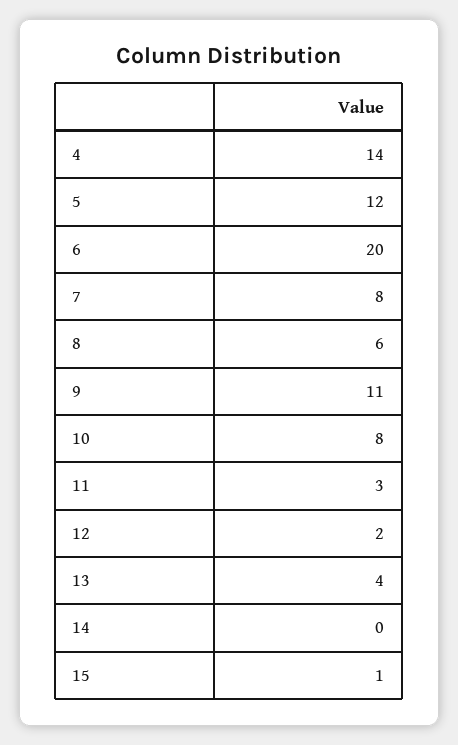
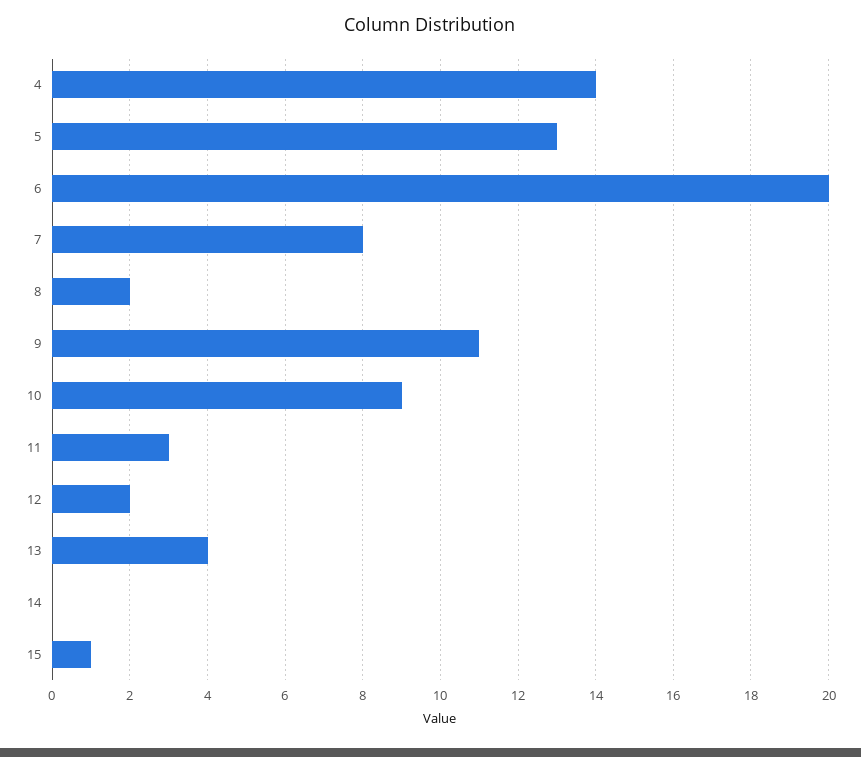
  {
    "4": 14,
-   "5": 12,
+   "5": 13,
    "6": 20,
    "7": 8,
-   "8": 6,
+   "8": 2,
    "9": 11,
-   "10": 8,
+   "10": 9,
    "11": 3,
    "12": 2,
    "13": 4,
    "14": 0,
    "15": 1
  }

